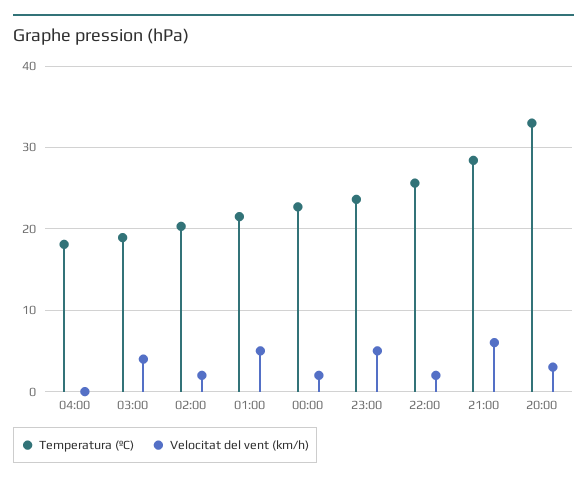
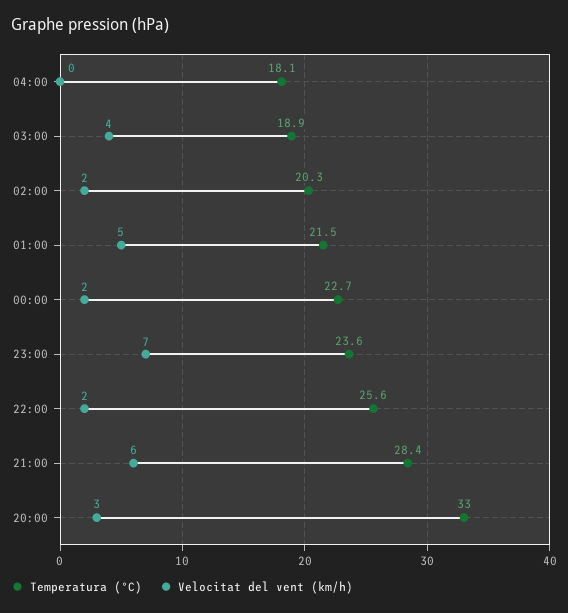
  {
    "Temperatura (ºC)": {
      "04:00": 18.1,
      "03:00": 18.9,
      "02:00": 20.3,
      "01:00": 21.5,
      "00:00": 22.7,
      "23:00": 23.6,
      "22:00": 25.6,
      "21:00": 28.4,
      "20:00": 33
    },
    "Velocitat del vent (km/h)": {
      "04:00": 0,
      "03:00": 4,
      "02:00": 2,
      "01:00": 5,
      "00:00": 2,
-     "23:00": 5,
+     "23:00": 7,
      "22:00": 2,
      "21:00": 6,
      "20:00": 3
    }
  }

